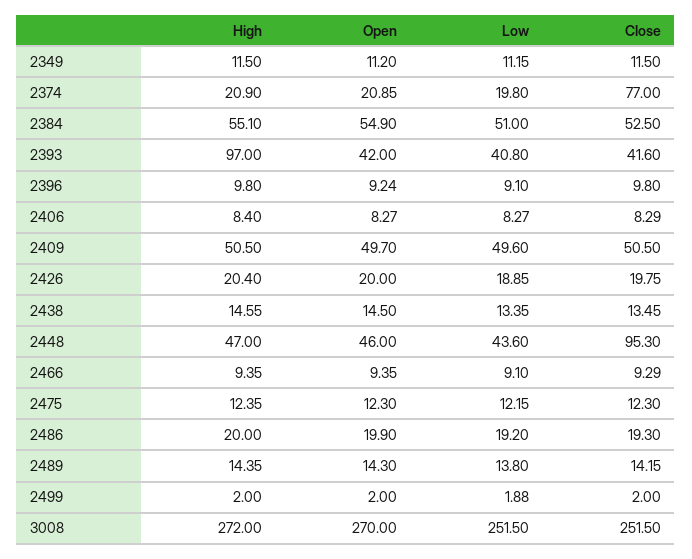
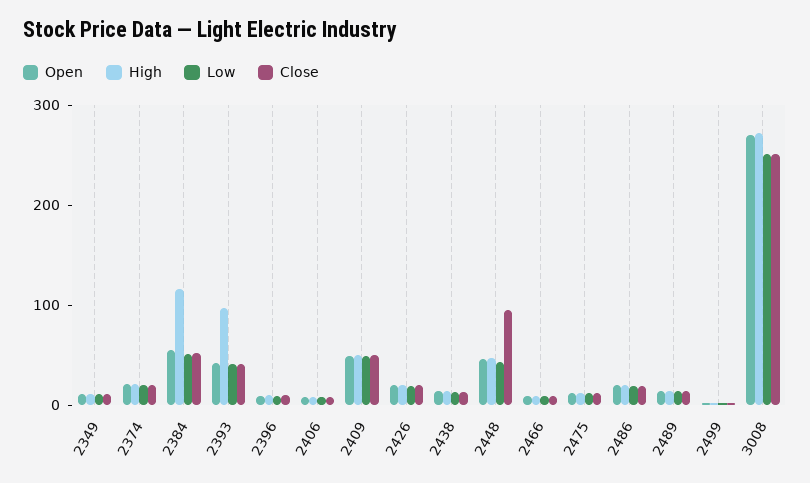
  {
    "High": {
      "2349": 11.5,
      "2374": 20.9,
-     "2384": 55.1,
+     "2384": 120,
      "2393": 97,
      "2396": 9.8,
      "2406": 8.4,
      "2409": 50.5,
      "2426": 20.4,
      "2438": 14.55,
      "2448": 47,
      "2466": 9.35,
      "2475": 12.35,
      "2486": 20,
      "2489": 14.35,
      "2499": 2,
      "3008": 272
    },
    "Open": {
      "2349": 11.2,
      "2374": 20.85,
      "2384": 54.9,
      "2393": 42,
      "2396": 9.24,
      "2406": 8.27,
      "2409": 49.7,
      "2426": 20,
      "2438": 14.5,
      "2448": 46,
      "2466": 9.35,
      "2475": 12.3,
      "2486": 19.9,
      "2489": 14.3,
      "2499": 2,
      "3008": 270
    },
    "Low": {
      "2349": 11.15,
      "2374": 19.8,
      "2384": 51,
      "2393": 40.8,
      "2396": 9.1,
      "2406": 8.27,
      "2409": 49.6,
      "2426": 18.85,
      "2438": 13.35,
      "2448": 43.6,
      "2466": 9.1,
      "2475": 12.15,
      "2486": 19.2,
      "2489": 13.8,
      "2499": 1.88,
      "3008": 251.5
    },
    "Close": {
      "2349": 11.5,
-     "2374": 77,
+     "2374": 20,
      "2384": 52.5,
      "2393": 41.6,
      "2396": 9.8,
      "2406": 8.29,
      "2409": 50.5,
      "2426": 19.75,
      "2438": 13.45,
      "2448": 95.3,
      "2466": 9.29,
      "2475": 12.3,
      "2486": 19.3,
      "2489": 14.15,
      "2499": 2,
      "3008": 251.5
    }
  }

